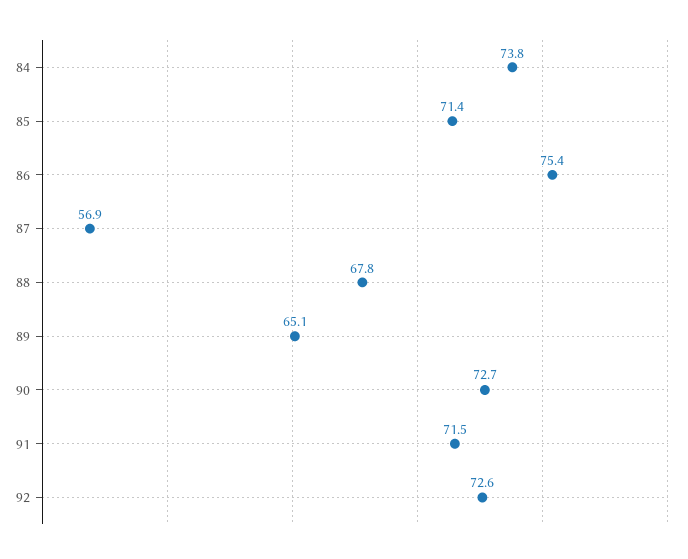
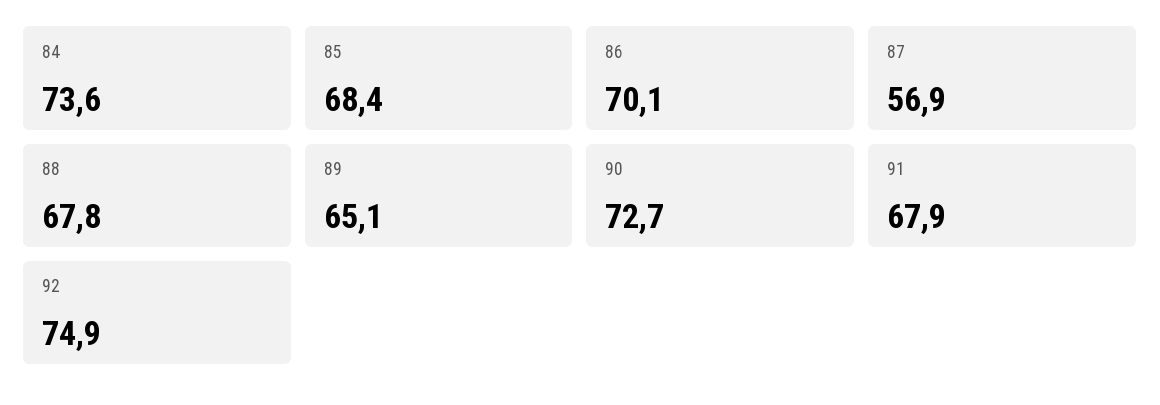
  {
-   "84": 73.8,
+   "84": 73.6,
-   "85": 71.4,
+   "85": 68.4,
-   "86": 75.4,
+   "86": 70.1,
    "87": 56.9,
    "88": 67.8,
    "89": 65.1,
    "90": 72.7,
-   "91": 71.5,
+   "91": 67.9,
-   "92": 72.6
+   "92": 74.9
  }

